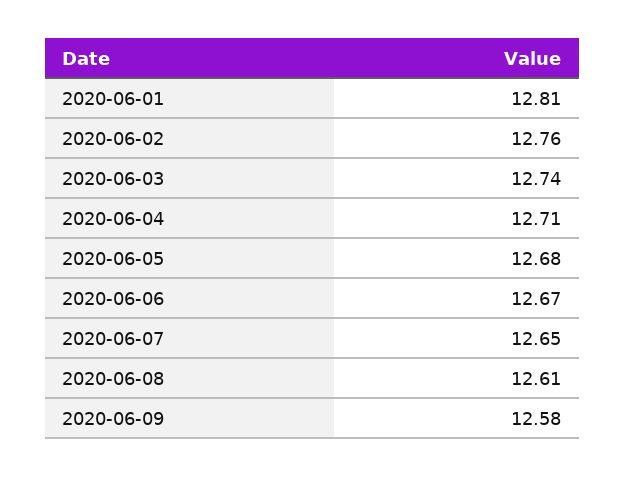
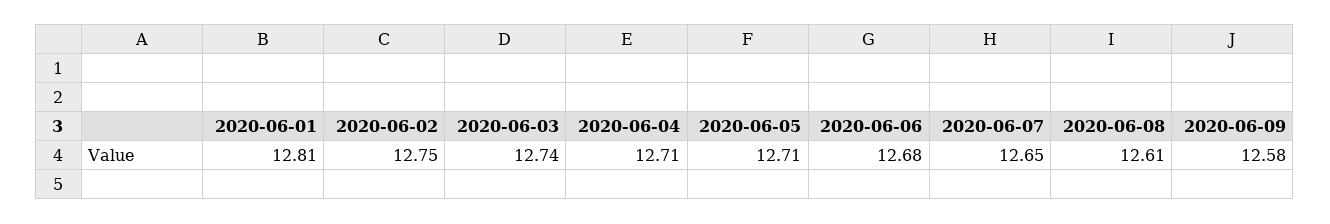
  {
    "2020-06-01": 12.81,
-   "2020-06-02": 12.76,
+   "2020-06-02": 12.75,
    "2020-06-03": 12.74,
    "2020-06-04": 12.71,
-   "2020-06-05": 12.68,
+   "2020-06-05": 12.71,
-   "2020-06-06": 12.67,
+   "2020-06-06": 12.68,
    "2020-06-07": 12.65,
    "2020-06-08": 12.61,
    "2020-06-09": 12.58
  }

